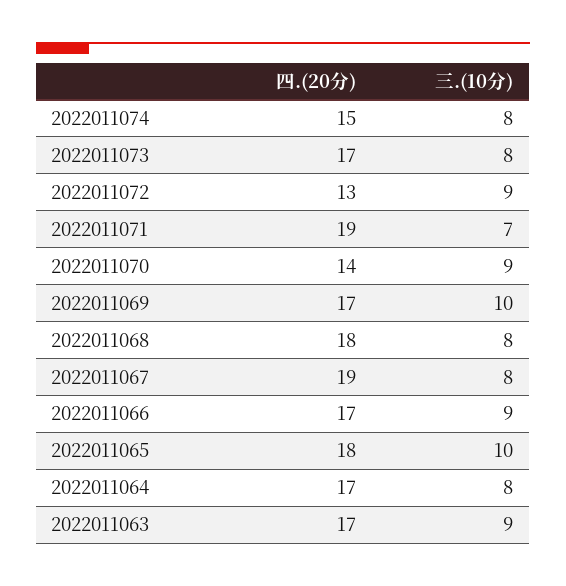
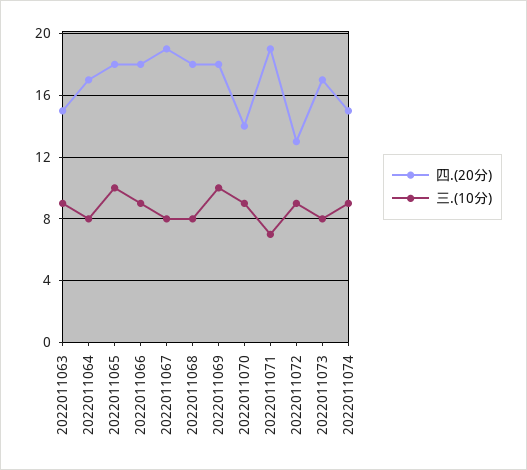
  {
    "四.(20分)": {
      "2022011074": 15,
      "2022011073": 17,
      "2022011072": 13,
      "2022011071": 19,
      "2022011070": 14,
-     "2022011069": 17,
+     "2022011069": 18,
      "2022011068": 18,
      "2022011067": 19,
-     "2022011066": 17,
+     "2022011066": 18,
      "2022011065": 18,
      "2022011064": 17,
-     "2022011063": 17
+     "2022011063": 15
    },
    "三.(10分)": {
-     "2022011074": 8,
+     "2022011074": 9,
      "2022011073": 8,
      "2022011072": 9,
      "2022011071": 7,
      "2022011070": 9,
      "2022011069": 10,
      "2022011068": 8,
      "2022011067": 8,
      "2022011066": 9,
      "2022011065": 10,
      "2022011064": 8,
      "2022011063": 9
    }
  }

